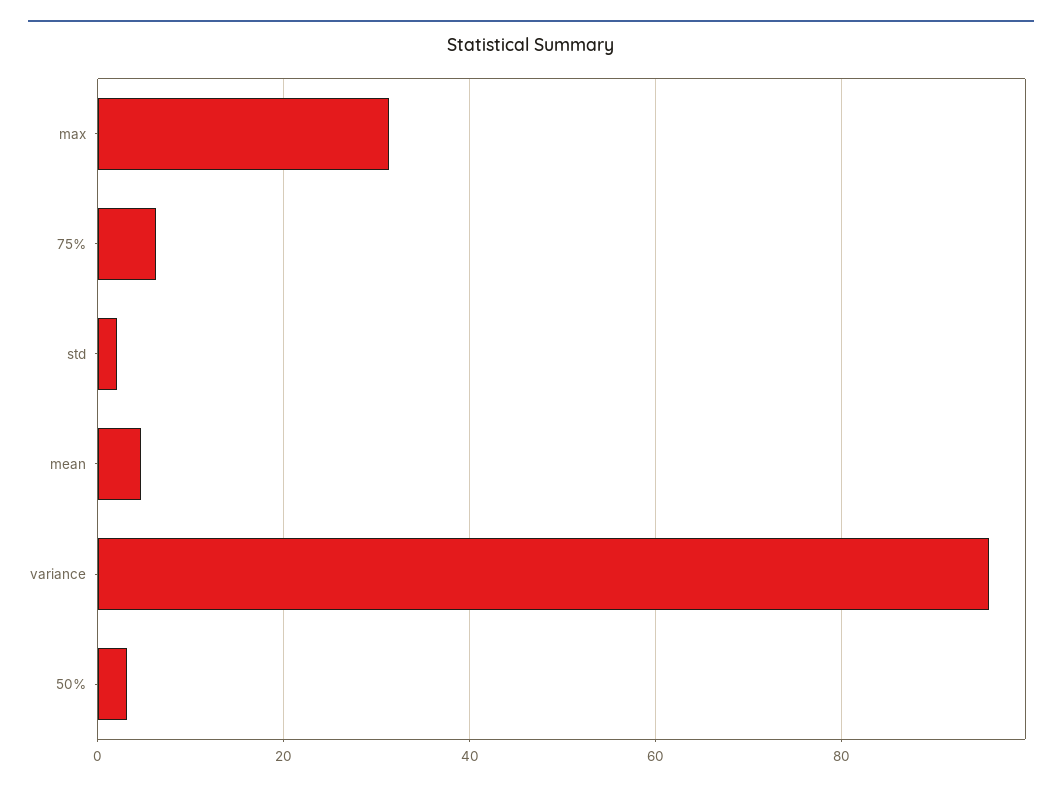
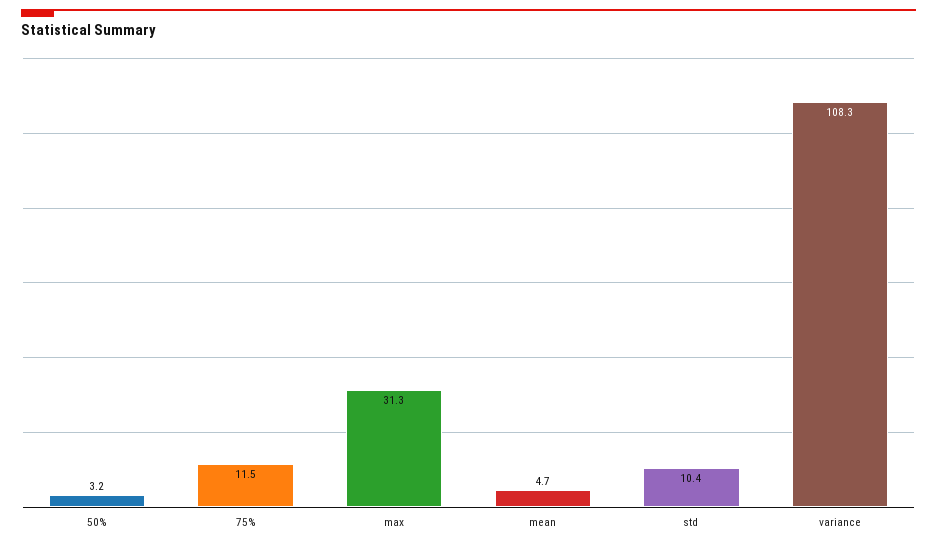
  {
    "max": 31.3,
-   "75%": 6,
+   "75%": 11.5,
-   "std": 2,
+   "std": 10.4,
    "mean": 4.7,
-   "variance": 96,
+   "variance": 108.3,
    "50%": 3.2
  }

